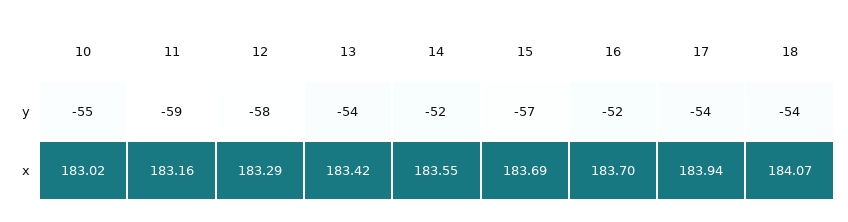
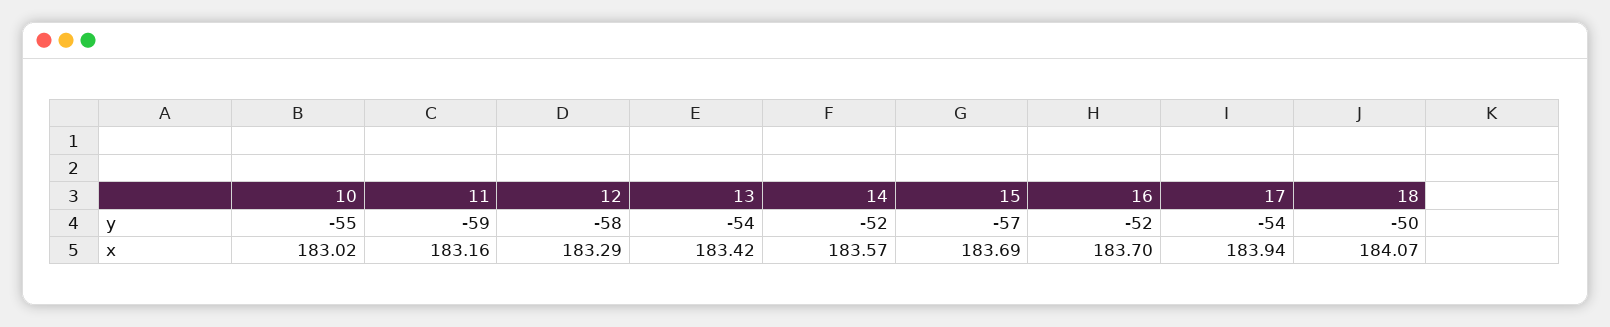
  {
    "10": {
      "y": -55,
      "x": 183.02
    },
    "11": {
      "y": -59,
      "x": 183.16
    },
    "12": {
      "y": -58,
      "x": 183.29
    },
    "13": {
      "y": -54,
      "x": 183.42
    },
    "14": {
      "y": -52,
-     "x": 183.55
+     "x": 183.57
    },
    "15": {
      "y": -57,
      "x": 183.69
    },
    "16": {
      "y": -52,
      "x": 183.7
    },
    "17": {
      "y": -54,
      "x": 183.94
    },
    "18": {
-     "y": -54,
+     "y": -50,
      "x": 184.07
    }
  }

